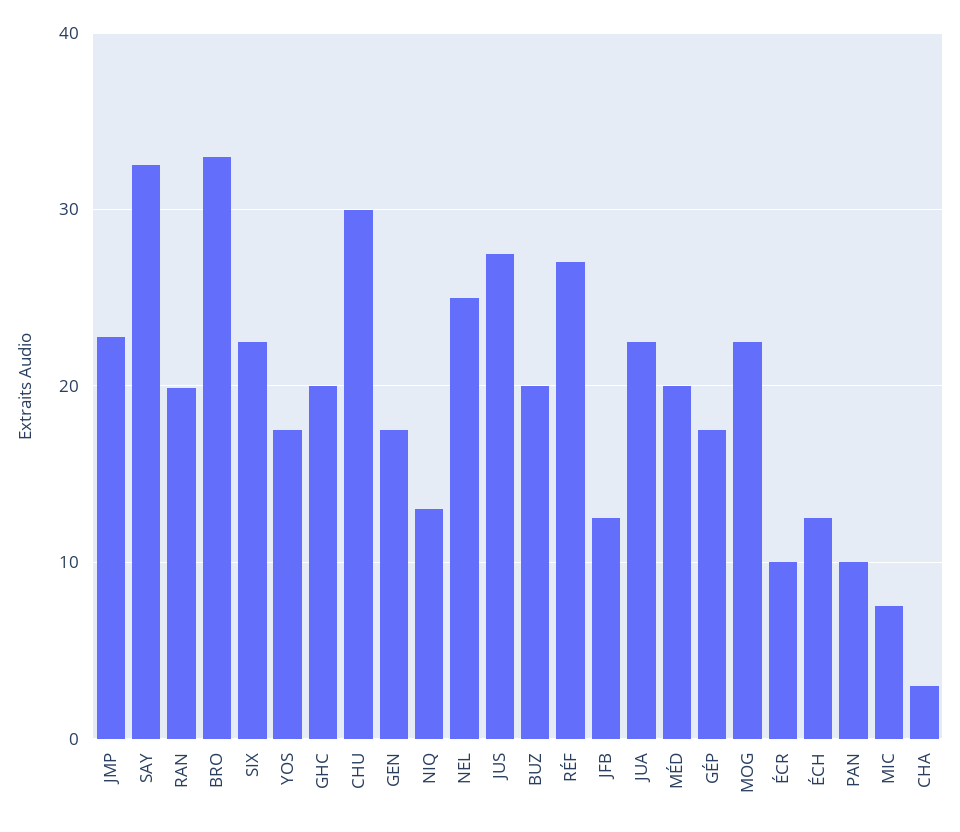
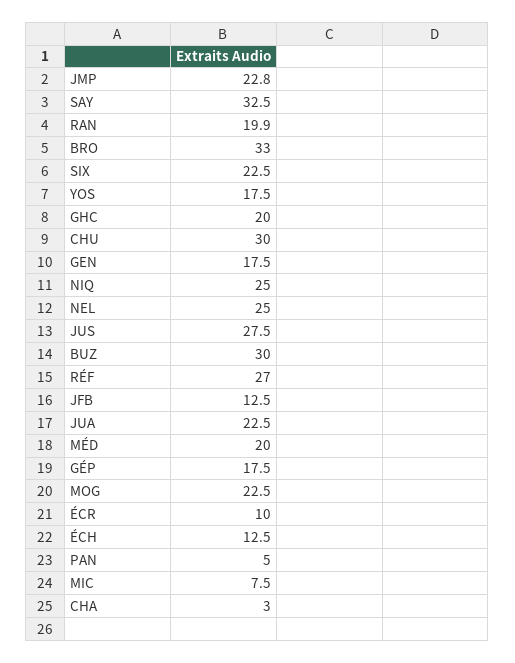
  {
    "JMP": 22.8,
    "SAY": 32.5,
    "RAN": 19.9,
    "BRO": 33,
    "SIX": 22.5,
    "YOS": 17.5,
    "GHC": 20,
    "CHU": 30,
    "GEN": 17.5,
-   "NIQ": 13,
+   "NIQ": 25,
    "NEL": 25,
    "JUS": 27.5,
-   "BUZ": 20,
+   "BUZ": 30,
    "RÉF": 27,
    "JFB": 12.5,
    "JUA": 22.5,
    "MÉD": 20,
    "GÉP": 17.5,
    "MOG": 22.5,
    "ÉCR": 10,
    "ÉCH": 12.5,
-   "PAN": 10,
+   "PAN": 5,
    "MIC": 7.5,
    "CHA": 3
  }

